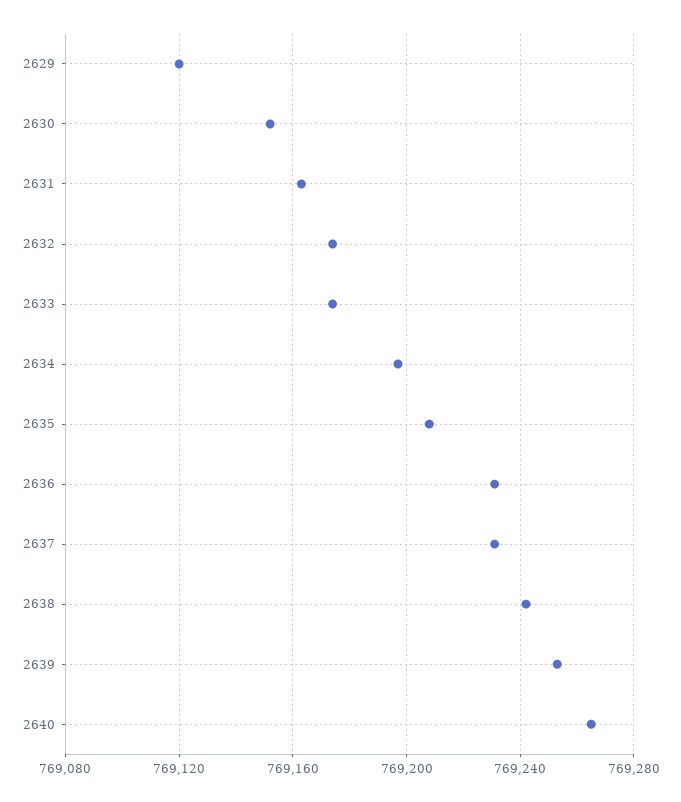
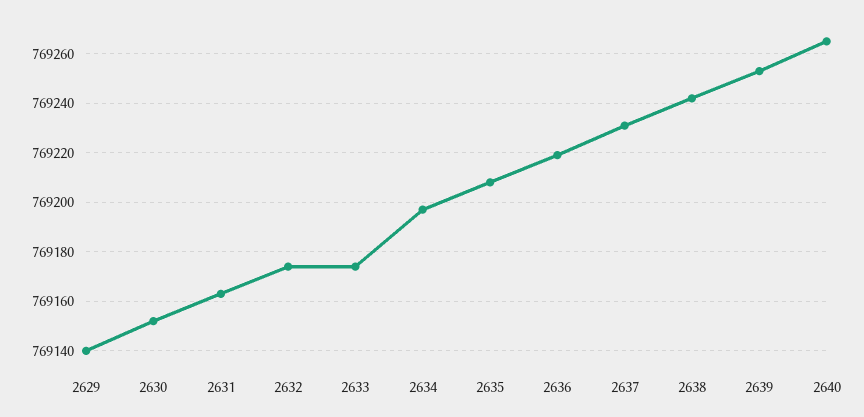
  {
-   "2629": 769120,
+   "2629": 769140,
    "2630": 769150,
    "2631": 769165,
    "2632": 769175,
    "2633": 769175,
    "2634": 769195,
    "2635": 769210,
-   "2636": 769230,
+   "2636": 769220,
    "2637": 769230,
    "2638": 769240,
    "2639": 769255,
    "2640": 769265
  }

